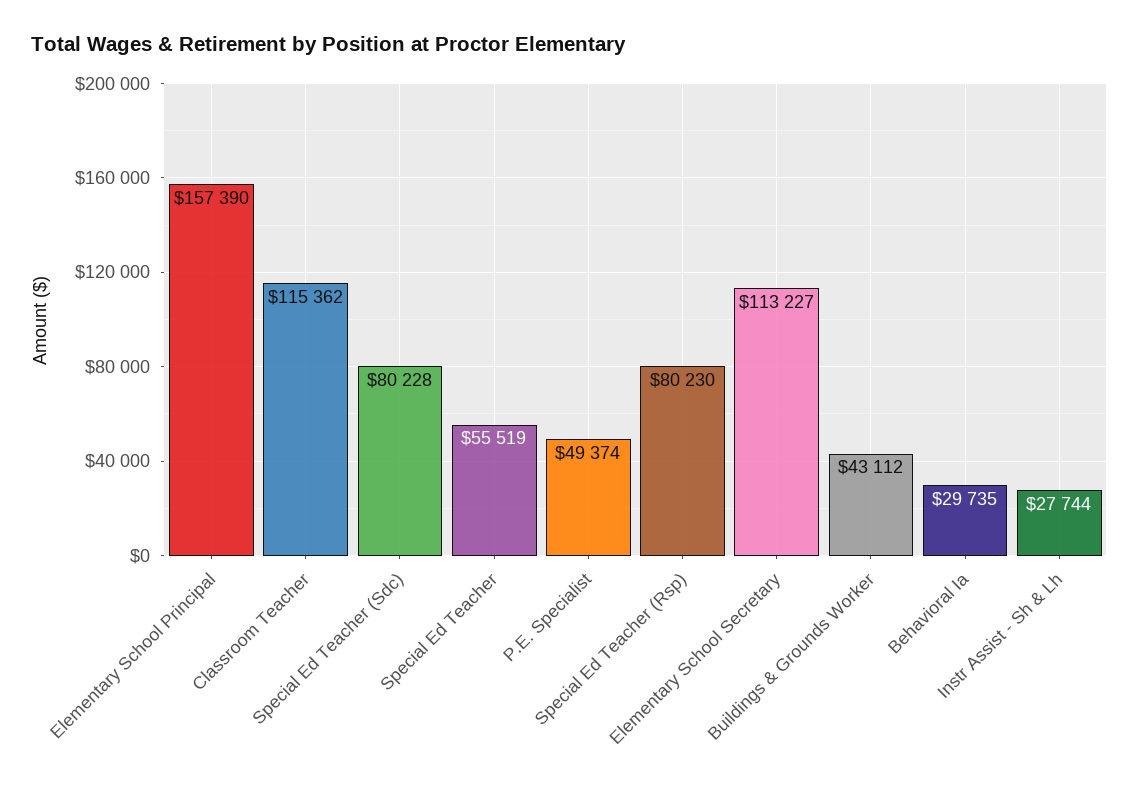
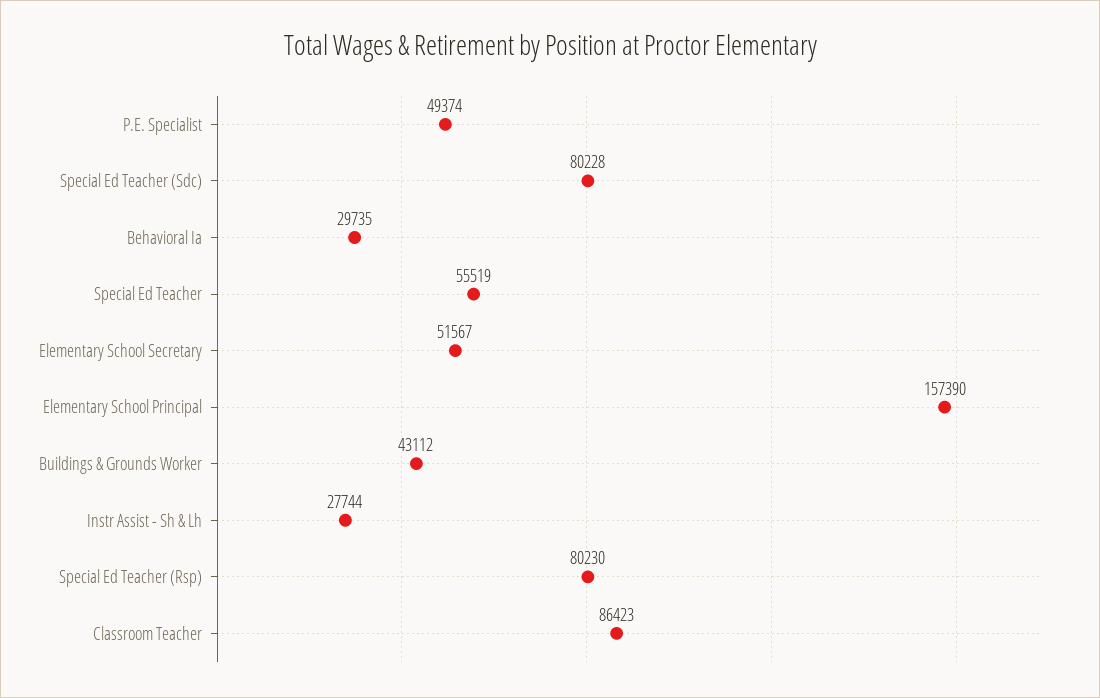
  {
    "Elementary School Principal": 157390,
-   "Classroom Teacher": 115362,
+   "Classroom Teacher": 86423,
    "Special Ed Teacher (Sdc)": 80228,
    "Special Ed Teacher": 55519,
    "P.E. Specialist": 49374,
    "Special Ed Teacher (Rsp)": 80230,
-   "Elementary School Secretary": 113227,
+   "Elementary School Secretary": 51567,
    "Buildings & Grounds Worker": 43112,
    "Behavioral Ia": 29735,
    "Instr Assist - Sh & Lh": 27744
  }

